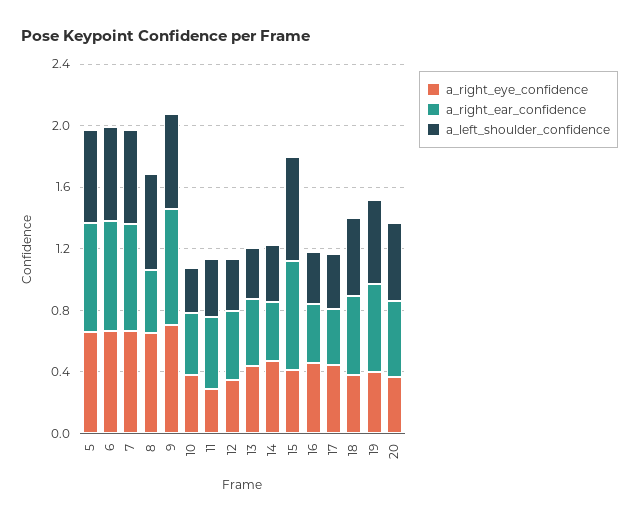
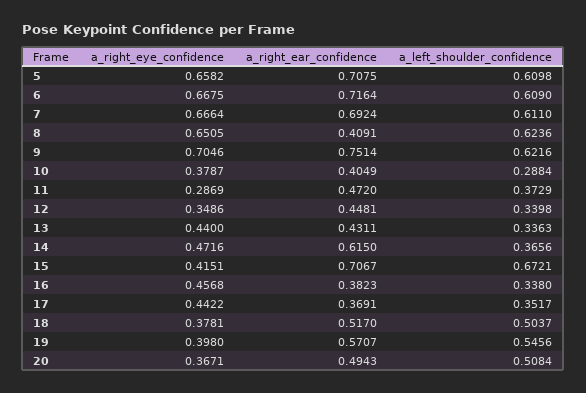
  {
    "a_right_eye_confidence": {
      "5": 0.6582,
      "6": 0.6675,
      "7": 0.6664,
      "8": 0.6505,
      "9": 0.7046,
      "10": 0.3787,
      "11": 0.2869,
      "12": 0.3486,
      "13": 0.44,
      "14": 0.4716,
      "15": 0.4151,
      "16": 0.4568,
      "17": 0.4422,
      "18": 0.3781,
      "19": 0.398,
      "20": 0.3671
    },
    "a_right_ear_confidence": {
      "5": 0.7075,
      "6": 0.7164,
      "7": 0.6924,
      "8": 0.4091,
      "9": 0.7514,
      "10": 0.4049,
      "11": 0.472,
      "12": 0.4481,
      "13": 0.4311,
-     "14": 0.4,
+     "14": 0.615,
      "15": 0.7067,
      "16": 0.3823,
      "17": 0.3691,
      "18": 0.517,
      "19": 0.5707,
      "20": 0.4943
    },
    "a_left_shoulder_confidence": {
      "5": 0.6098,
      "6": 0.609,
      "7": 0.611,
      "8": 0.6236,
      "9": 0.6216,
      "10": 0.2884,
      "11": 0.3729,
      "12": 0.3398,
      "13": 0.3363,
      "14": 0.3656,
      "15": 0.6721,
      "16": 0.338,
      "17": 0.3517,
      "18": 0.5037,
      "19": 0.5456,
      "20": 0.5084
    }
  }

